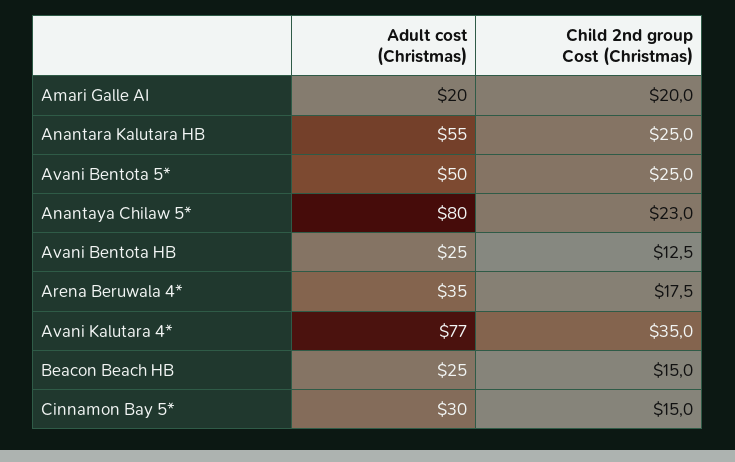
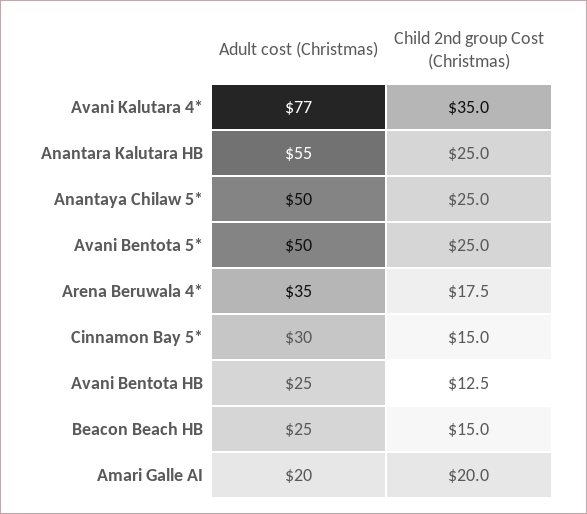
  {
    "Adult cost (Christmas)": {
      "Amari Galle AI": 20,
      "Anantara Kalutara HB": 55,
      "Avani Bentota 5*": 50,
-     "Anantaya Chilaw 5*": 80,
+     "Anantaya Chilaw 5*": 50,
      "Avani Bentota HB": 25,
      "Arena Beruwala 4*": 35,
      "Avani Kalutara 4*": 77,
      "Beacon Beach HB": 25,
      "Cinnamon Bay 5*": 30
    },
    "Child 2nd group Cost (Christmas)": {
      "Amari Galle AI": 20,
      "Anantara Kalutara HB": 25,
      "Avani Bentota 5*": 25,
-     "Anantaya Chilaw 5*": 23,
+     "Anantaya Chilaw 5*": 25,
      "Avani Bentota HB": 12.5,
      "Arena Beruwala 4*": 17.5,
      "Avani Kalutara 4*": 35,
      "Beacon Beach HB": 15,
      "Cinnamon Bay 5*": 15
    }
  }

